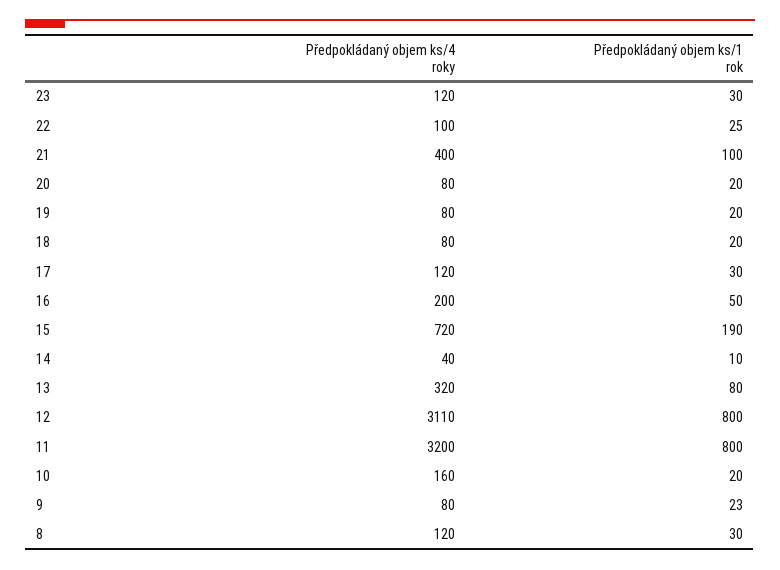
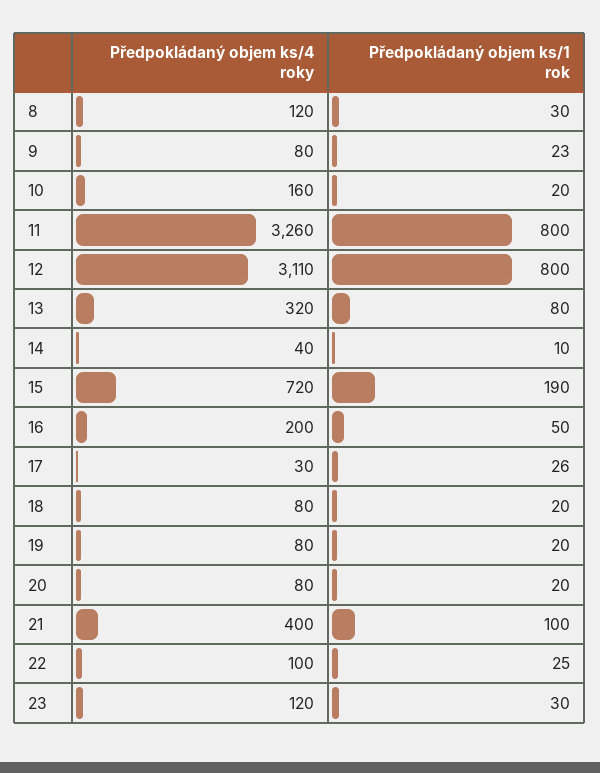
  {
    "Předpokládaný objem ks/4 roky": {
      "23": 120,
      "22": 100,
      "21": 400,
      "20": 80,
      "19": 80,
      "18": 80,
-     "17": 120,
+     "17": 30,
      "16": 200,
      "15": 720,
      "14": 40,
      "13": 320,
      "12": 3110,
-     "11": 3200,
+     "11": 3260,
      "10": 160,
      "9": 80,
      "8": 120
    },
    "Předpokládaný objem ks/1 rok": {
      "23": 30,
      "22": 25,
      "21": 100,
      "20": 20,
      "19": 20,
      "18": 20,
-     "17": 30,
+     "17": 26,
      "16": 50,
      "15": 190,
      "14": 10,
      "13": 80,
      "12": 800,
      "11": 800,
      "10": 20,
      "9": 23,
      "8": 30
    }
  }

